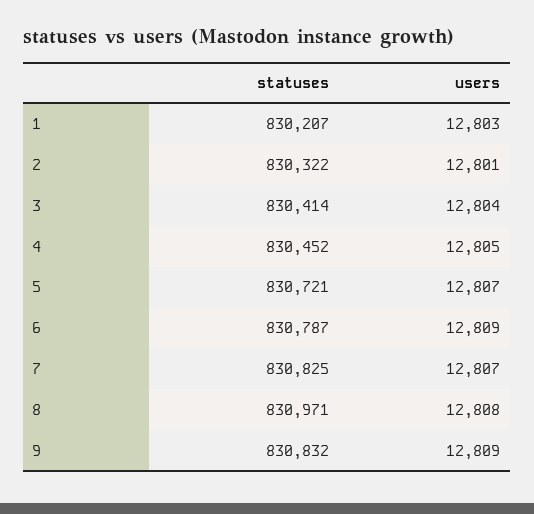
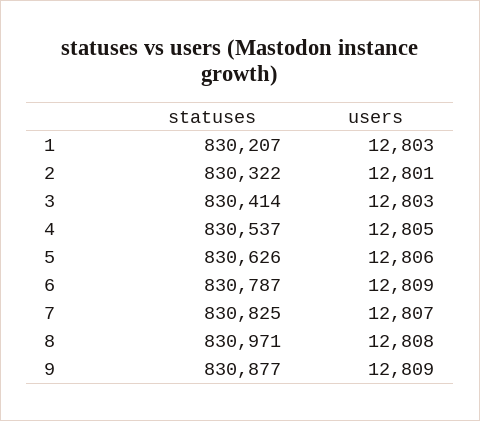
  {
    "statuses": {
      "1": 830207,
      "2": 830322,
      "3": 830414,
-     "4": 830452,
+     "4": 830537,
-     "5": 830721,
+     "5": 830626,
      "6": 830787,
      "7": 830825,
      "8": 830971,
-     "9": 830832
+     "9": 830877
    },
    "users": {
      "1": 12803,
      "2": 12801,
-     "3": 12804,
+     "3": 12803,
      "4": 12805,
-     "5": 12807,
+     "5": 12806,
      "6": 12809,
      "7": 12807,
      "8": 12808,
      "9": 12809
    }
  }

